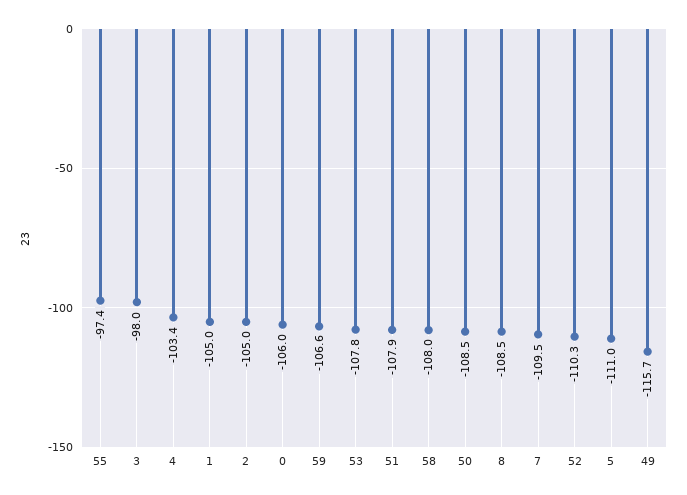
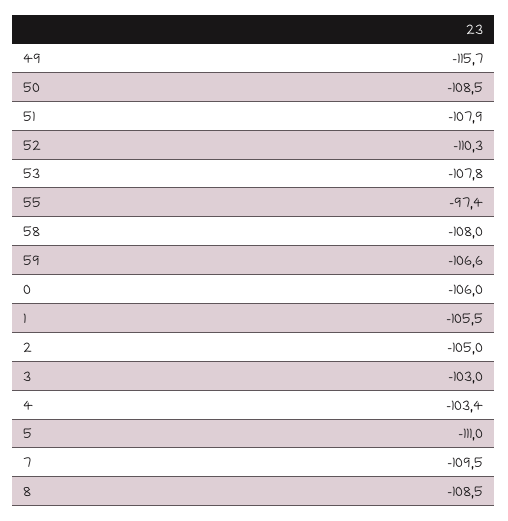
  {
    "55": -97.4,
-   "3": -98,
+   "3": -103,
    "4": -103.4,
-   "1": -105,
+   "1": -105.5,
    "2": -105,
    "0": -106,
    "59": -106.6,
    "53": -107.8,
    "51": -107.9,
    "58": -108,
    "50": -108.5,
    "8": -108.5,
    "7": -109.5,
    "52": -110.3,
    "5": -111,
    "49": -115.7
  }

